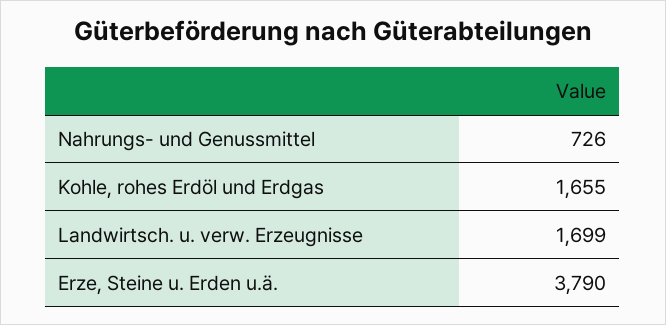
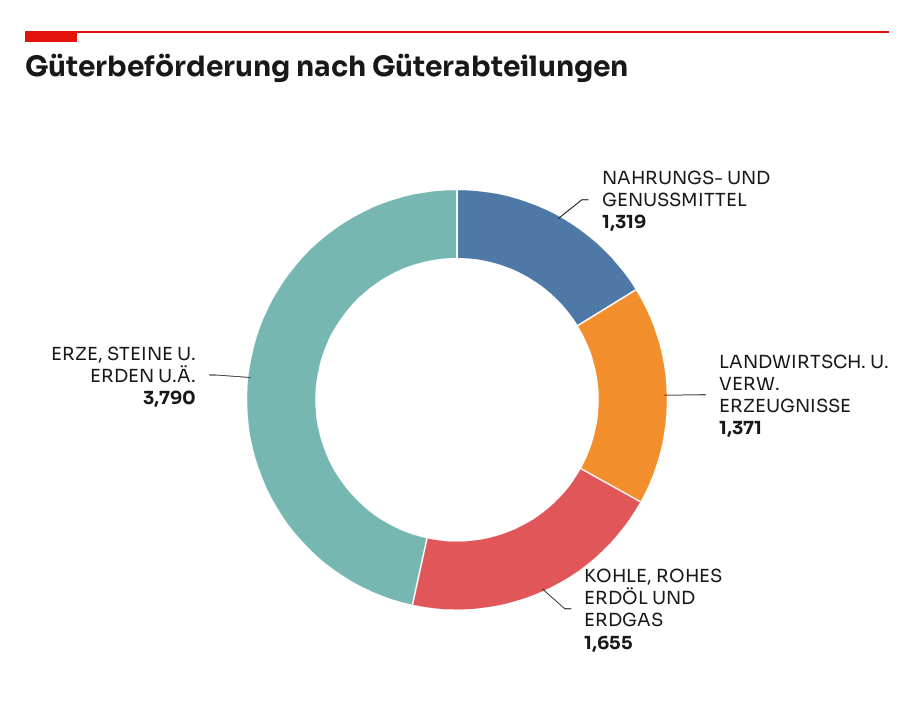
  {
-   "Nahrungs- und Genussmittel": 726,
+   "Nahrungs- und Genussmittel": 1319,
    "Kohle, rohes Erdöl und Erdgas": 1655,
-   "Landwirtsch. u. verw. Erzeugnisse": 1699,
+   "Landwirtsch. u. verw. Erzeugnisse": 1371,
    "Erze, Steine u. Erden u.ä.": 3790
  }

